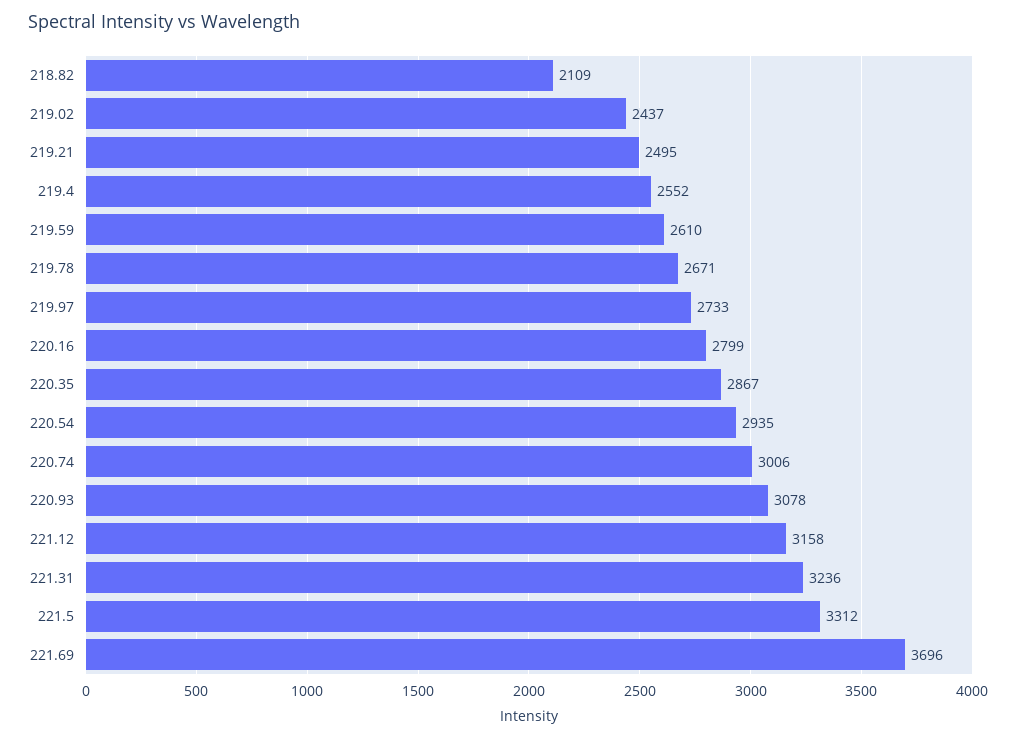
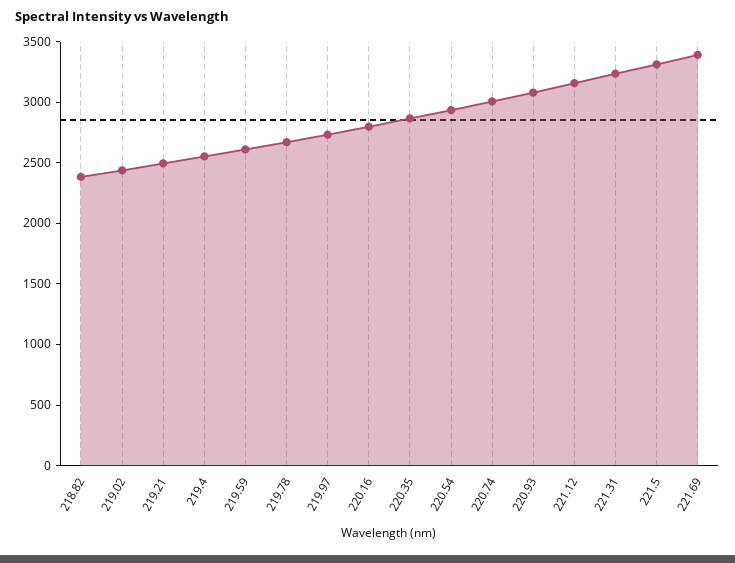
  {
-   "218.82": 2109,
+   "218.82": 2400,
    "219.02": 2437,
    "219.21": 2495,
    "219.4": 2552,
    "219.59": 2610,
    "219.78": 2671,
    "219.97": 2733,
    "220.16": 2799,
    "220.35": 2867,
    "220.54": 2935,
    "220.74": 3006,
    "220.93": 3078,
    "221.12": 3158,
    "221.31": 3236,
    "221.5": 3312,
-   "221.69": 3696
+   "221.69": 3400
  }

